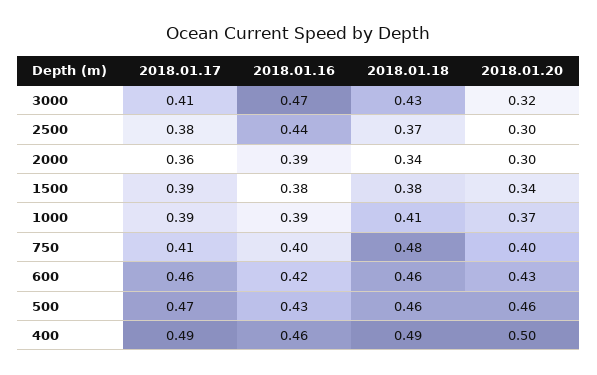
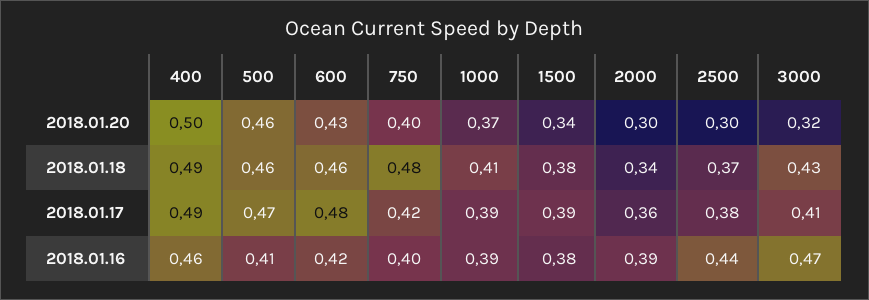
  {
    "2018.01.17": {
      "3000": 0.41,
      "2500": 0.38,
      "2000": 0.36,
      "1500": 0.39,
      "1000": 0.39,
-     "750": 0.41,
+     "750": 0.42,
-     "600": 0.46,
+     "600": 0.48,
      "500": 0.47,
      "400": 0.49
    },
    "2018.01.16": {
      "3000": 0.47,
      "2500": 0.44,
      "2000": 0.39,
      "1500": 0.38,
      "1000": 0.39,
      "750": 0.4,
      "600": 0.42,
-     "500": 0.43,
+     "500": 0.41,
      "400": 0.46
    },
    "2018.01.18": {
      "3000": 0.43,
      "2500": 0.37,
      "2000": 0.34,
      "1500": 0.38,
      "1000": 0.41,
      "750": 0.48,
      "600": 0.46,
      "500": 0.46,
      "400": 0.49
    },
    "2018.01.20": {
      "3000": 0.32,
      "2500": 0.3,
      "2000": 0.3,
      "1500": 0.34,
      "1000": 0.37,
      "750": 0.4,
      "600": 0.43,
      "500": 0.46,
      "400": 0.5
    }
  }

